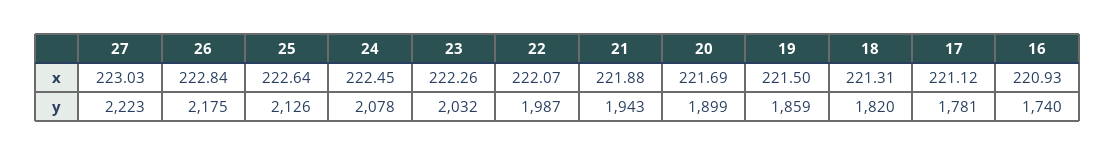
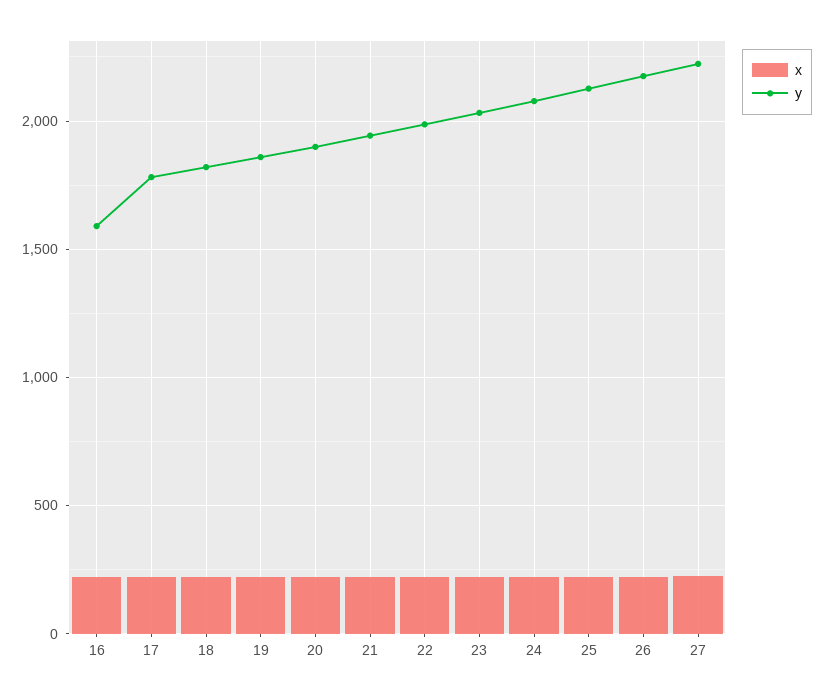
  {
    "x": {
      "27": 223.03,
      "26": 222.84,
      "25": 222.64,
      "24": 222.45,
      "23": 222.26,
      "22": 222.07,
      "21": 221.88,
      "20": 221.69,
      "19": 221.5,
      "18": 221.31,
      "17": 221.12,
      "16": 220.93
    },
    "y": {
      "27": 2223,
      "26": 2175,
      "25": 2126,
      "24": 2078,
      "23": 2032,
      "22": 1987,
      "21": 1943,
      "20": 1899,
      "19": 1859,
      "18": 1820,
      "17": 1781,
-     "16": 1740
+     "16": 1600
    }
  }

